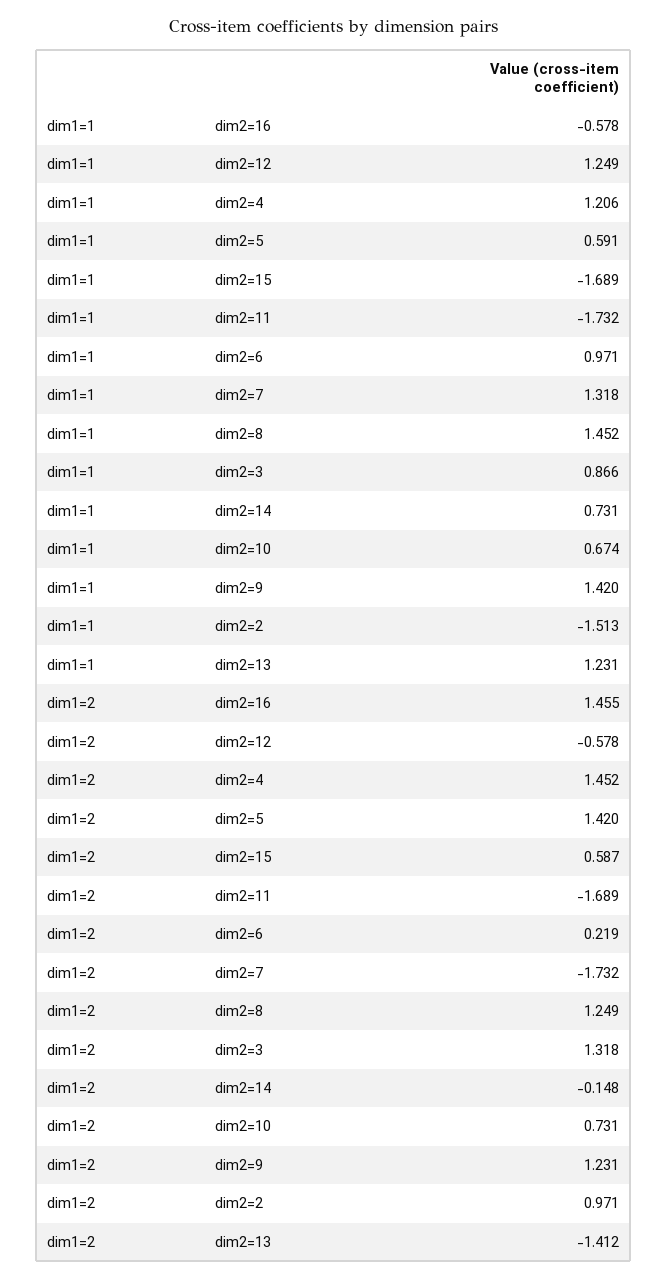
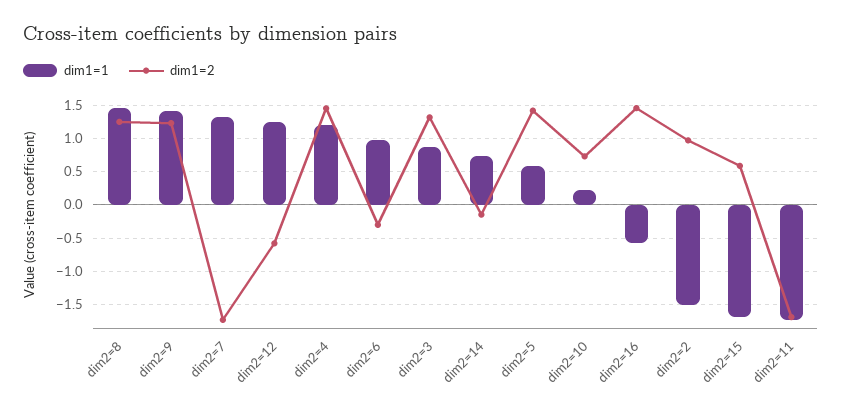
  {
    "dim1=1": {
      "dim2=16": -0.578,
      "dim2=12": 1.249,
      "dim2=4": 1.206,
      "dim2=5": 0.591,
      "dim2=15": -1.689,
      "dim2=11": -1.732,
      "dim2=6": 0.971,
      "dim2=7": 1.318,
      "dim2=8": 1.452,
      "dim2=3": 0.866,
      "dim2=14": 0.731,
-     "dim2=10": 0.674,
+     "dim2=10": 0.2,
      "dim2=9": 1.42,
-     "dim2=2": -1.513,
+     "dim2=2": -1.513
-     "dim2=13": 1.231
    },
    "dim1=2": {
      "dim2=16": 1.455,
      "dim2=12": -0.578,
      "dim2=4": 1.452,
      "dim2=5": 1.42,
      "dim2=15": 0.587,
      "dim2=11": -1.689,
-     "dim2=6": 0.219,
+     "dim2=6": -0.3,
      "dim2=7": -1.732,
      "dim2=8": 1.249,
      "dim2=3": 1.318,
      "dim2=14": -0.148,
      "dim2=10": 0.731,
      "dim2=9": 1.231,
-     "dim2=2": 0.971,
+     "dim2=2": 0.971
-     "dim2=13": -1.412
    }
  }

